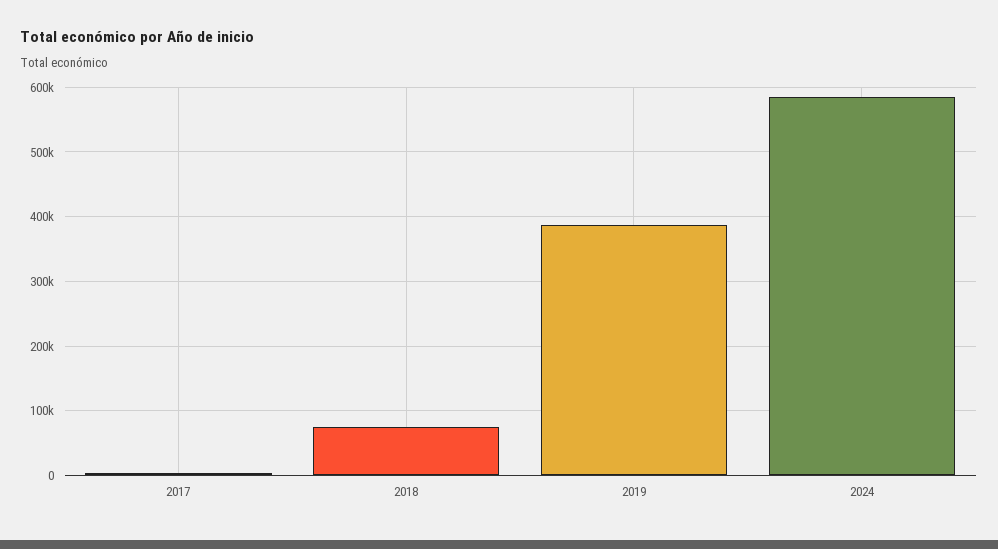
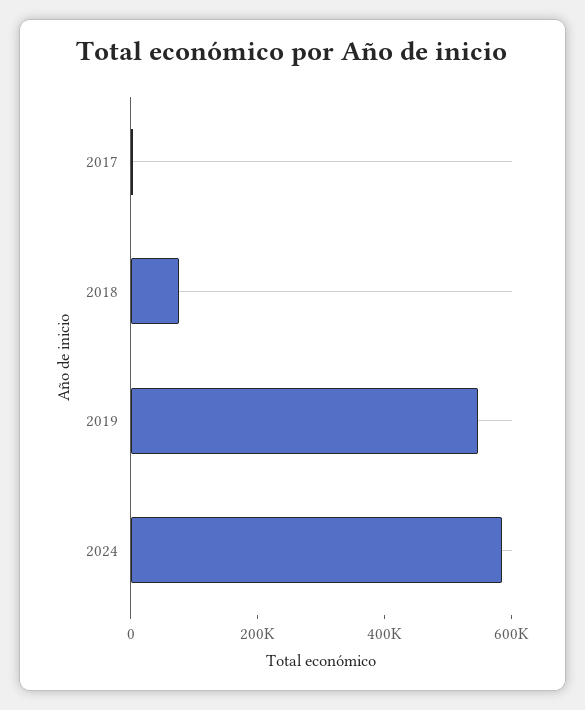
  {
    "2017": 0,
    "2018": 80000,
-   "2019": 390000,
+   "2019": 550000,
    "2024": 590000
  }

